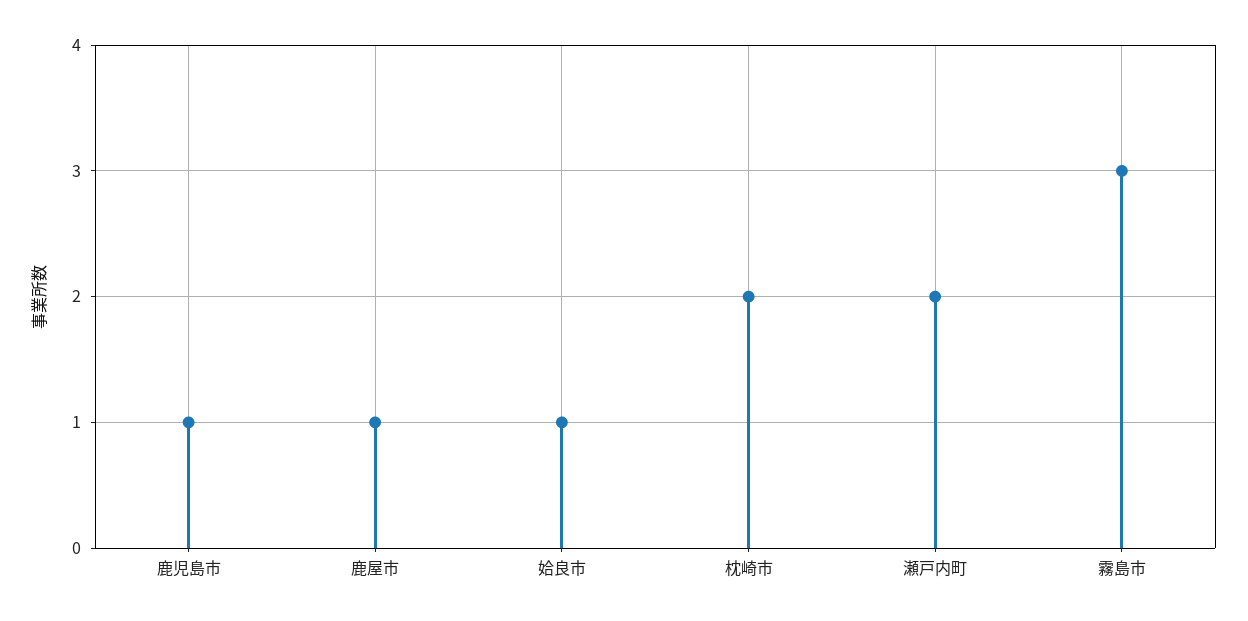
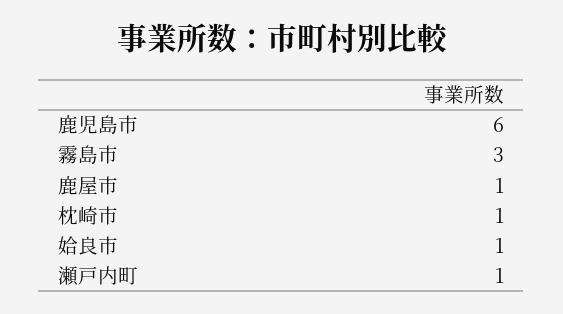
  {
-   "鹿児島市": 1,
+   "鹿児島市": 6,
    "鹿屋市": 1,
    "姶良市": 1,
-   "枕崎市": 2,
+   "枕崎市": 1,
-   "瀬戸内町": 2,
+   "瀬戸内町": 1,
    "霧島市": 3
  }

